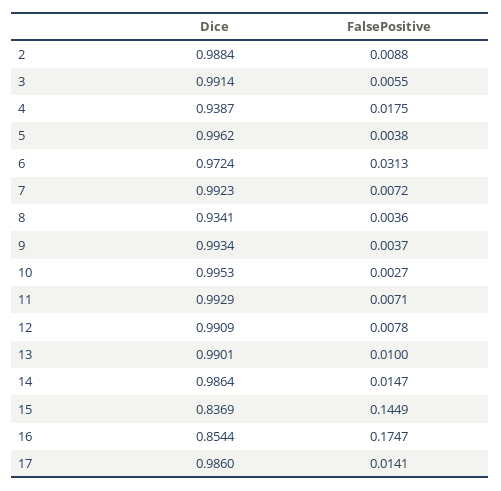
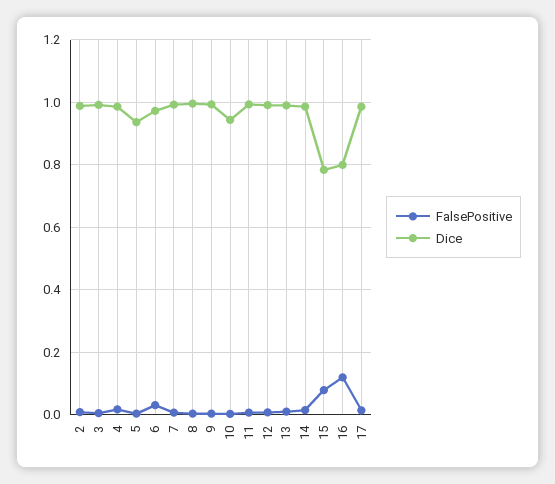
  {
    "Dice": {
      "2": 0.9884,
      "3": 0.9914,
-     "4": 0.9387,
+     "4": 0.98,
-     "5": 0.9962,
+     "5": 0.94,
      "6": 0.9724,
      "7": 0.9923,
-     "8": 0.9341,
+     "8": 1,
      "9": 0.9934,
-     "10": 0.9953,
+     "10": 0.94,
      "11": 0.9929,
      "12": 0.9909,
      "13": 0.9901,
      "14": 0.9864,
-     "15": 0.8369,
+     "15": 0.78,
-     "16": 0.8544,
+     "16": 0.8,
      "17": 0.986
    },
    "FalsePositive": {
      "2": 0.0088,
      "3": 0.0055,
      "4": 0.0175,
      "5": 0.0038,
      "6": 0.0313,
      "7": 0.0072,
      "8": 0.0036,
      "9": 0.0037,
      "10": 0.0027,
      "11": 0.0071,
      "12": 0.0078,
      "13": 0.01,
      "14": 0.0147,
-     "15": 0.1449,
+     "15": 0.08,
-     "16": 0.1747,
+     "16": 0.12,
      "17": 0.0141
    }
  }

